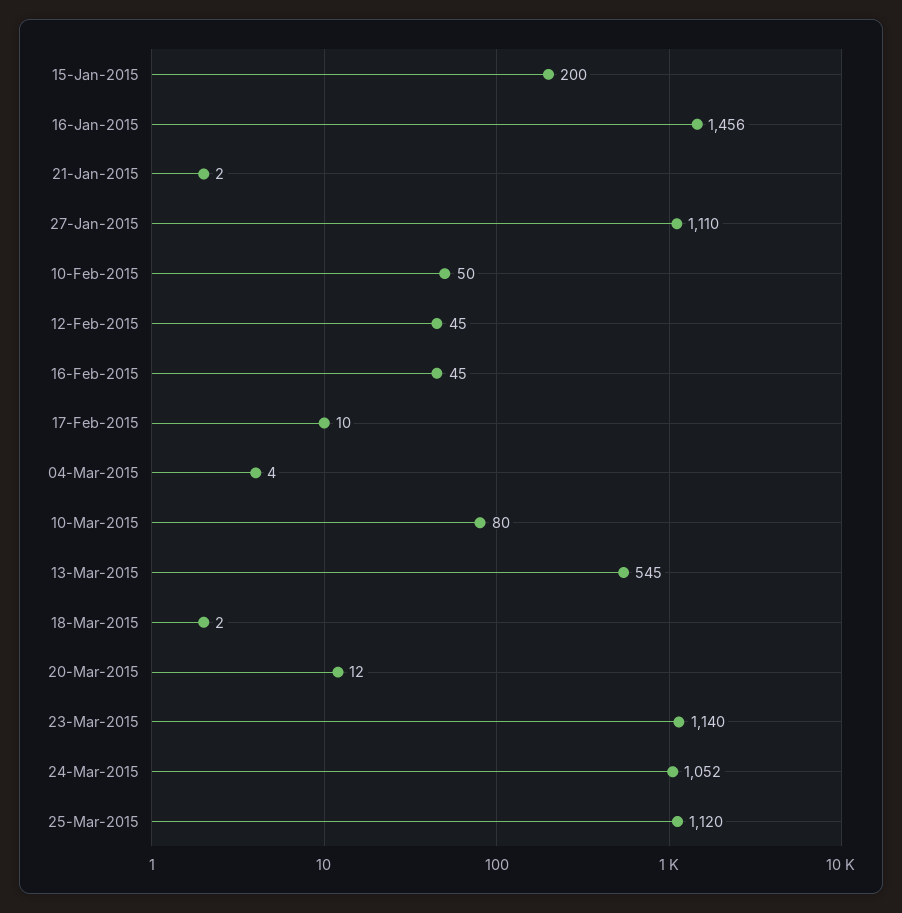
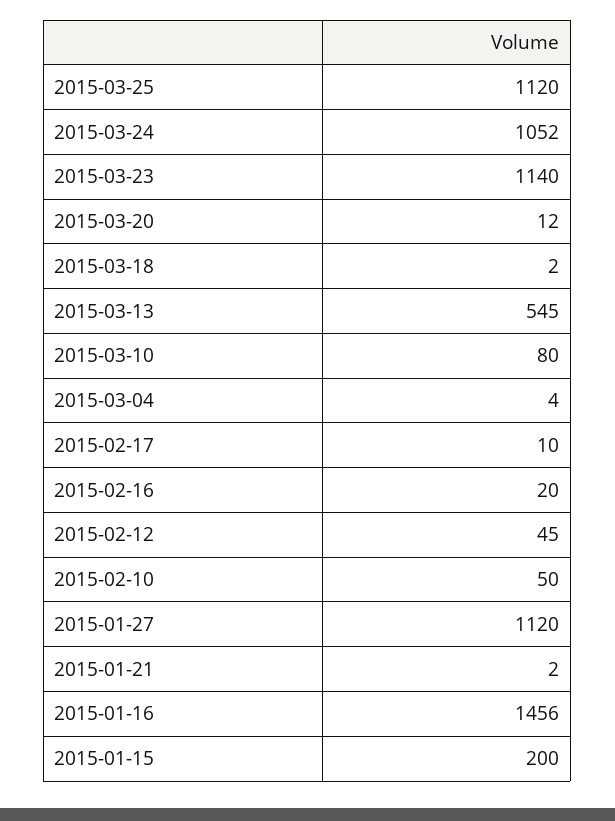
  {
    "15-Jan-2015": 200,
    "16-Jan-2015": 1456,
    "21-Jan-2015": 2,
-   "27-Jan-2015": 1110,
+   "27-Jan-2015": 1120,
    "10-Feb-2015": 50,
    "12-Feb-2015": 45,
-   "16-Feb-2015": 45,
+   "16-Feb-2015": 20,
    "17-Feb-2015": 10,
    "04-Mar-2015": 4,
    "10-Mar-2015": 80,
    "13-Mar-2015": 545,
    "18-Mar-2015": 2,
    "20-Mar-2015": 12,
    "23-Mar-2015": 1140,
    "24-Mar-2015": 1052,
    "25-Mar-2015": 1120
  }

